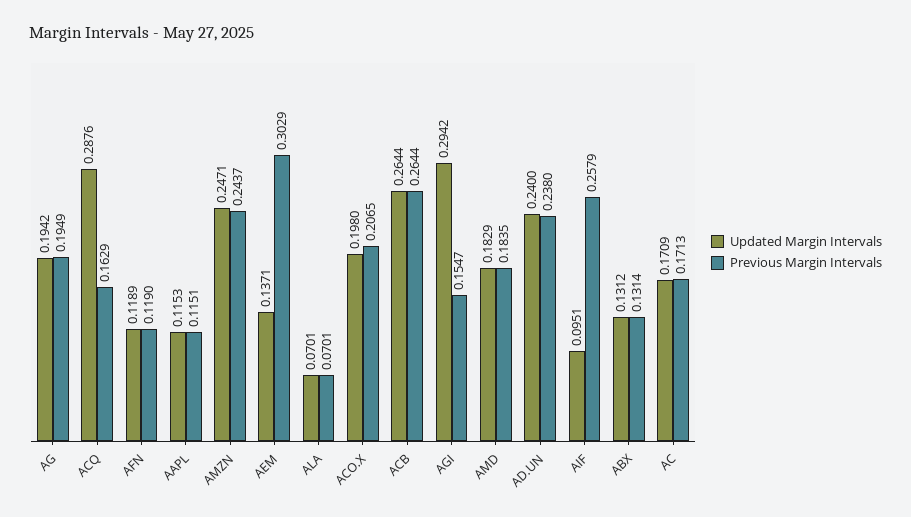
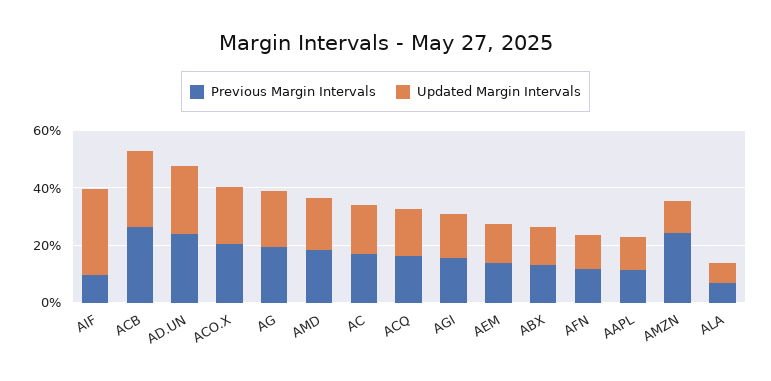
  {
    "Updated Margin Intervals": {
      "AG": 0.1942,
-     "ACQ": 0.2876,
+     "ACQ": 0.15,
      "AFN": 0.1189,
      "AAPL": 0.1153,
-     "AMZN": 0.2471,
+     "AMZN": 0.1,
      "AEM": 0.1371,
      "ALA": 0.0701,
      "ACO.X": 0.198,
      "ACB": 0.2644,
-     "AGI": 0.2942,
+     "AGI": 0.15,
      "AMD": 0.1829,
      "AD.UN": 0.24,
-     "AIF": 0.0951,
+     "AIF": 0.3,
      "ABX": 0.1312,
      "AC": 0.1709
    },
    "Previous Margin Intervals": {
      "AG": 0.1949,
      "ACQ": 0.1629,
      "AFN": 0.119,
      "AAPL": 0.1151,
      "AMZN": 0.2437,
-     "AEM": 0.3029,
+     "AEM": 0.15,
      "ALA": 0.0701,
      "ACO.X": 0.2065,
      "ACB": 0.2644,
      "AGI": 0.1547,
      "AMD": 0.1835,
      "AD.UN": 0.238,
-     "AIF": 0.2579,
+     "AIF": 0.1,
      "ABX": 0.1314,
      "AC": 0.1713
    }
  }

